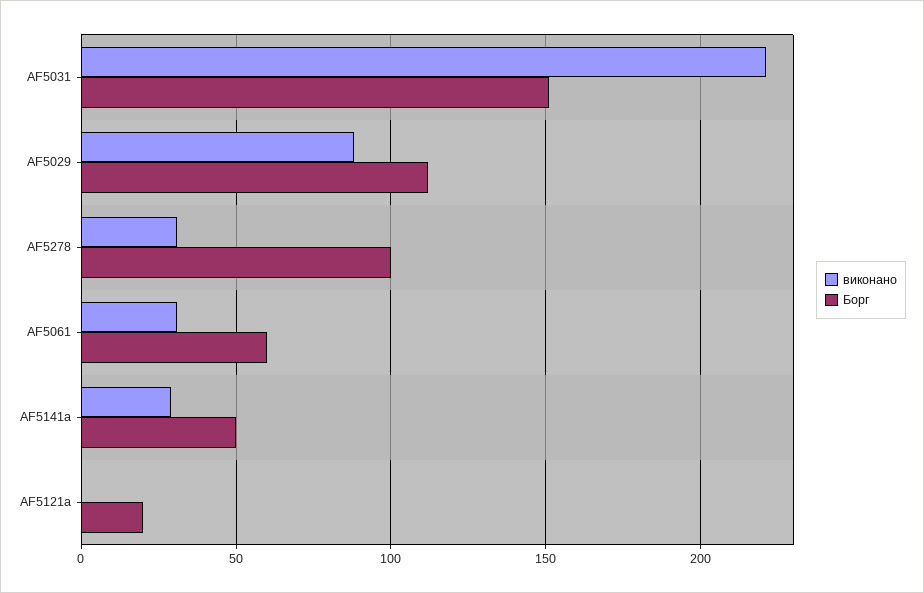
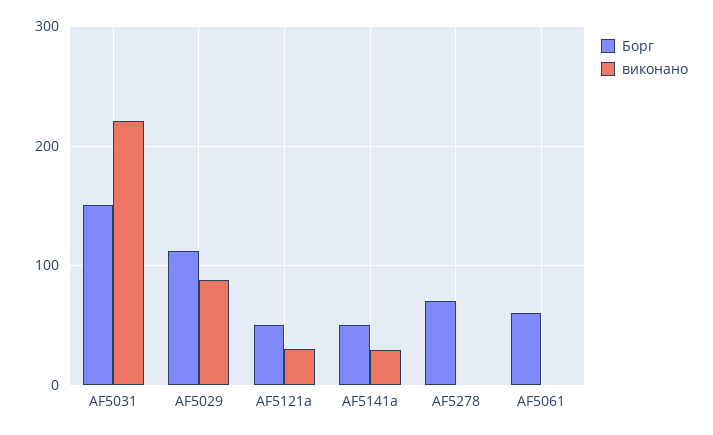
  {
    "виконано": {
      "AF5031": 220,
      "AF5029": 90,
-     "AF5278": 30,
+     "AF5278": 0,
-     "AF5061": 30,
+     "AF5061": 0,
      "AF5141a": 30,
-     "AF5121a": 0
+     "AF5121a": 30
    },
    "Борг": {
      "AF5031": 150,
      "AF5029": 110,
-     "AF5278": 100,
+     "AF5278": 70,
      "AF5061": 60,
      "AF5141a": 50,
-     "AF5121a": 20
+     "AF5121a": 50
    }
  }

